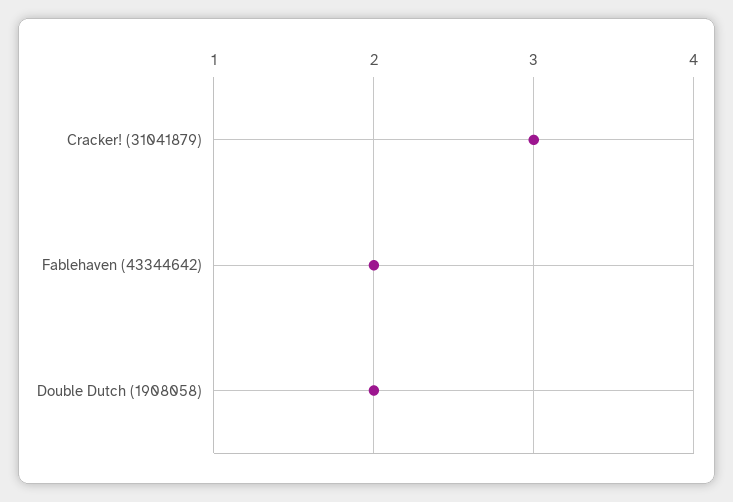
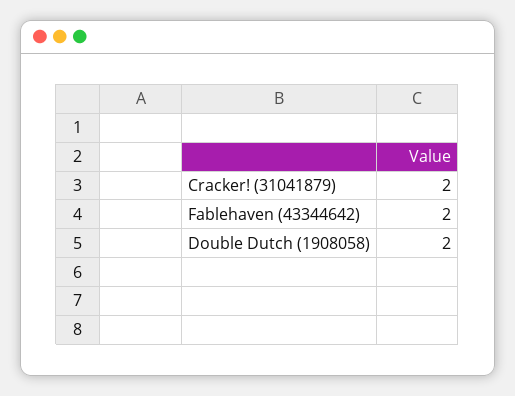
  {
-   "Cracker! (31041879)": 3,
+   "Cracker! (31041879)": 2,
    "Fablehaven (43344642)": 2,
    "Double Dutch (1908058)": 2
  }

